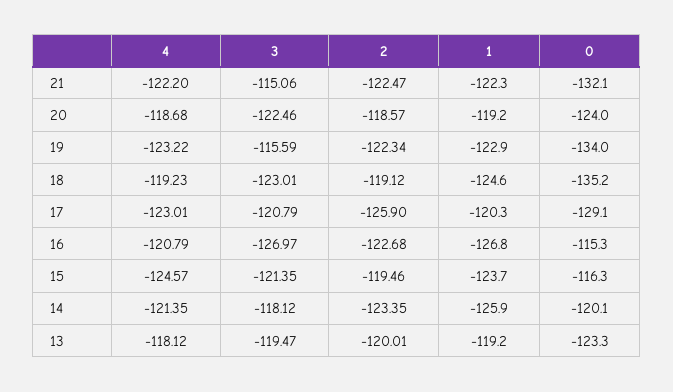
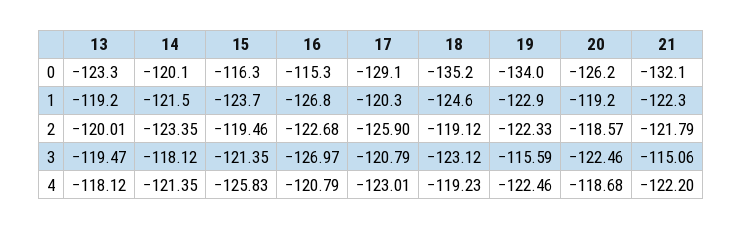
  {
    "4": {
      "21": -122.2,
      "20": -118.68,
-     "19": -123.22,
+     "19": -122.46,
      "18": -119.23,
      "17": -123.01,
      "16": -120.79,
-     "15": -124.57,
+     "15": -125.83,
      "14": -121.35,
      "13": -118.12
    },
    "3": {
      "21": -115.06,
      "20": -122.46,
      "19": -115.59,
-     "18": -123.01,
+     "18": -123.12,
      "17": -120.79,
      "16": -126.97,
      "15": -121.35,
      "14": -118.12,
      "13": -119.47
    },
    "2": {
-     "21": -122.47,
+     "21": -121.79,
      "20": -118.57,
-     "19": -122.34,
+     "19": -122.33,
      "18": -119.12,
      "17": -125.9,
      "16": -122.68,
      "15": -119.46,
      "14": -123.35,
      "13": -120.01
    },
    "1": {
      "21": -122.3,
      "20": -119.2,
      "19": -122.9,
      "18": -124.6,
      "17": -120.3,
      "16": -126.8,
      "15": -123.7,
-     "14": -125.9,
+     "14": -121.5,
      "13": -119.2
    },
    "0": {
      "21": -132.1,
-     "20": -124,
+     "20": -126.2,
      "19": -134,
      "18": -135.2,
      "17": -129.1,
      "16": -115.3,
      "15": -116.3,
      "14": -120.1,
      "13": -123.3
    }
  }

